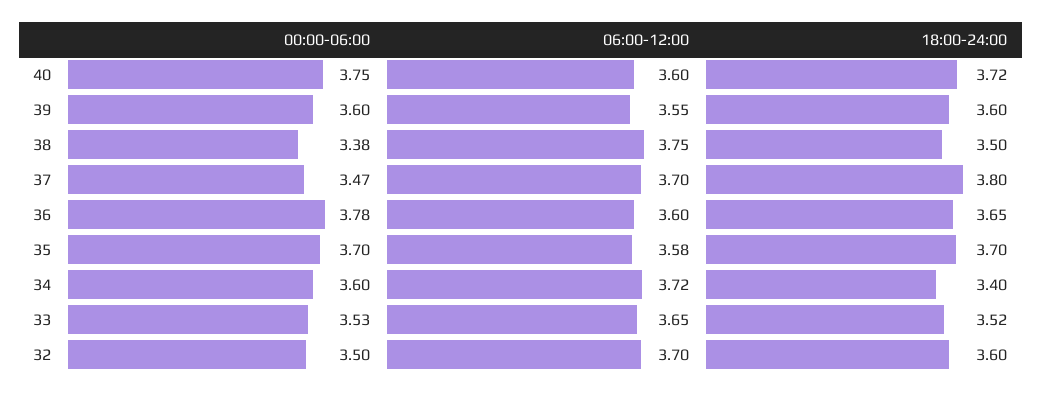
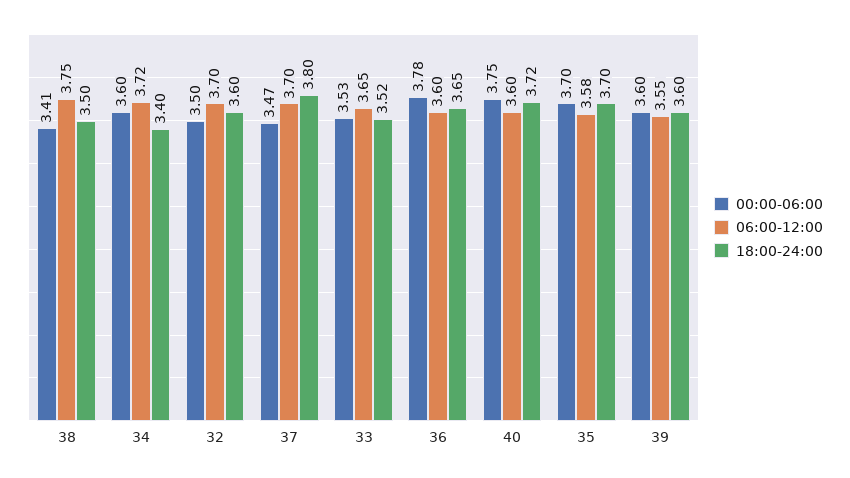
  {
    "00:00-06:00": {
      "40": 3.75,
      "39": 3.6,
-     "38": 3.38,
+     "38": 3.41,
      "37": 3.47,
      "36": 3.78,
      "35": 3.7,
      "34": 3.6,
      "33": 3.53,
      "32": 3.5
    },
    "06:00-12:00": {
      "40": 3.6,
      "39": 3.55,
      "38": 3.75,
      "37": 3.7,
      "36": 3.6,
      "35": 3.58,
      "34": 3.72,
      "33": 3.65,
      "32": 3.7
    },
    "18:00-24:00": {
      "40": 3.72,
      "39": 3.6,
      "38": 3.5,
      "37": 3.8,
      "36": 3.65,
      "35": 3.7,
      "34": 3.4,
      "33": 3.52,
      "32": 3.6
    }
  }

